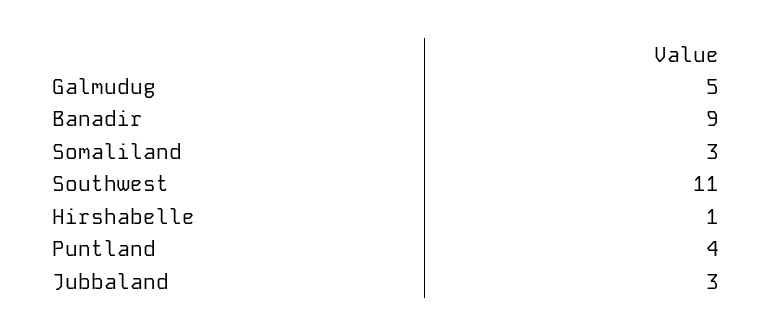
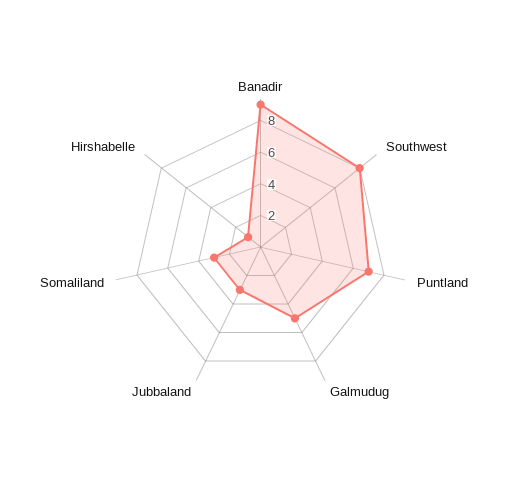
  {
    "Galmudug": 5,
    "Banadir": 9,
    "Somaliland": 3,
-   "Southwest": 11,
+   "Southwest": 8,
    "Hirshabelle": 1,
-   "Puntland": 4,
+   "Puntland": 7,
    "Jubbaland": 3
  }

